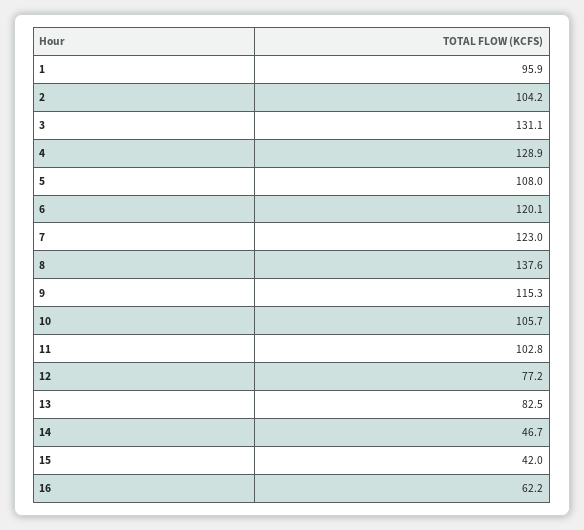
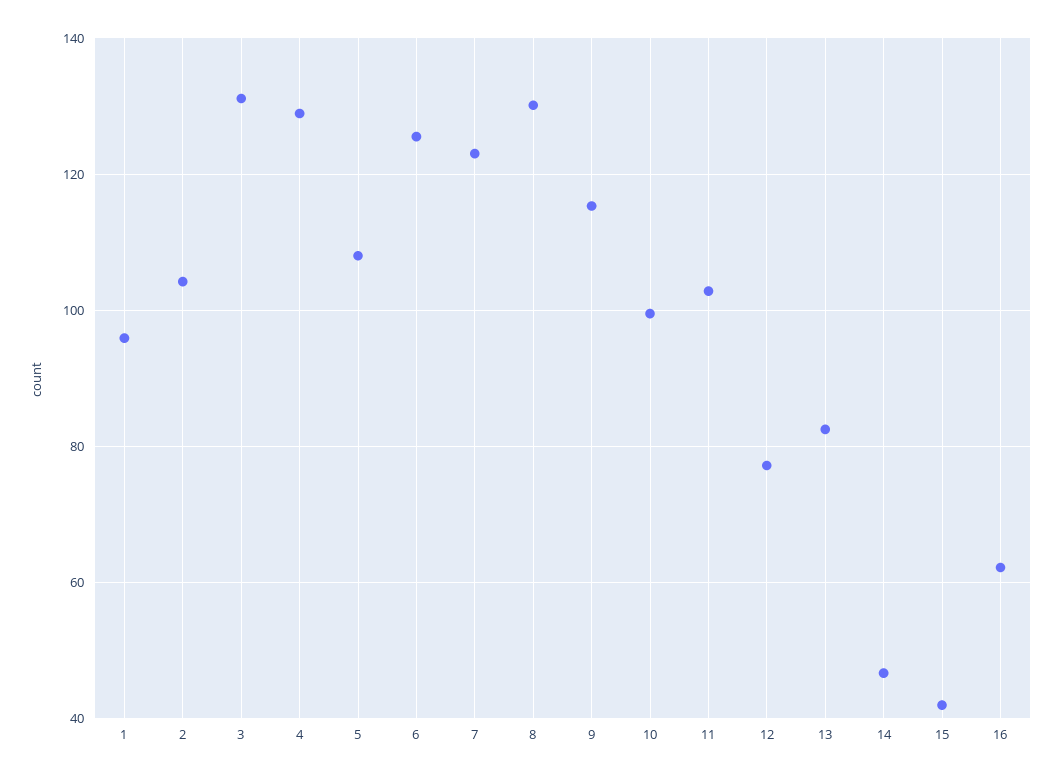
  {
    "1": 95.9,
    "2": 104.2,
    "3": 131.1,
    "4": 128.9,
    "5": 108,
-   "6": 120.1,
+   "6": 126,
    "7": 123,
-   "8": 137.6,
+   "8": 130,
    "9": 115.3,
-   "10": 105.7,
+   "10": 100,
    "11": 102.8,
    "12": 77.2,
    "13": 82.5,
    "14": 46.7,
    "15": 42,
    "16": 62.2
  }

